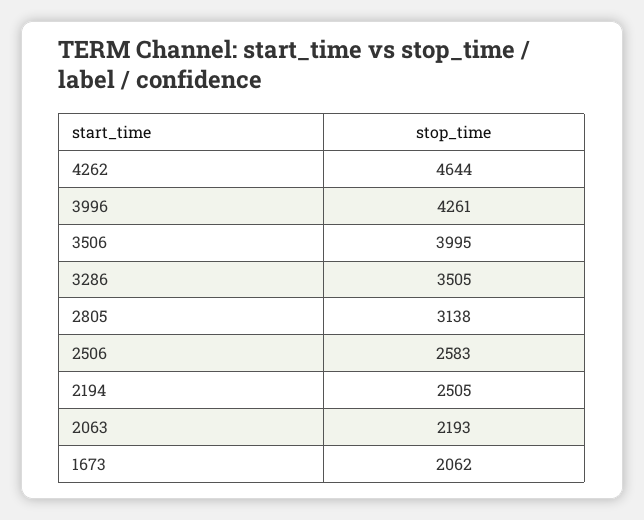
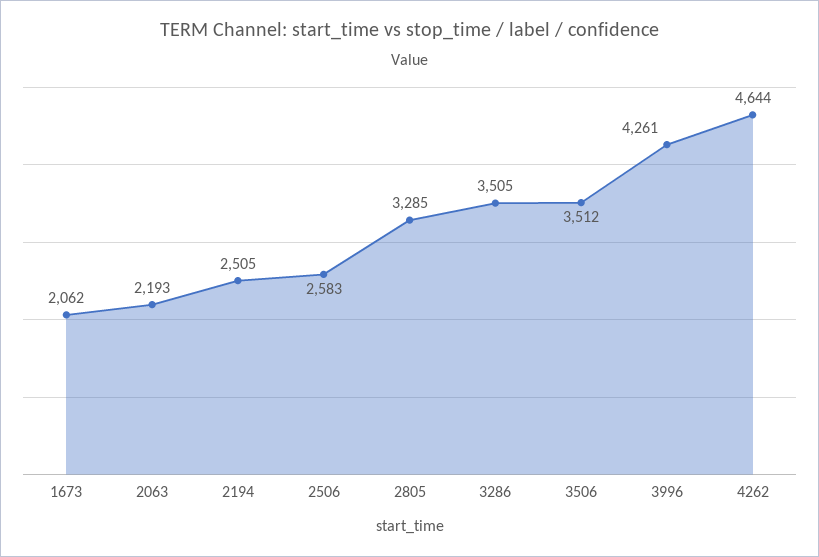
  {
    "4262": 4644,
    "3996": 4261,
-   "3506": 3995,
+   "3506": 3512,
    "3286": 3505,
-   "2805": 3138,
+   "2805": 3285,
    "2506": 2583,
    "2194": 2505,
    "2063": 2193,
    "1673": 2062
  }

